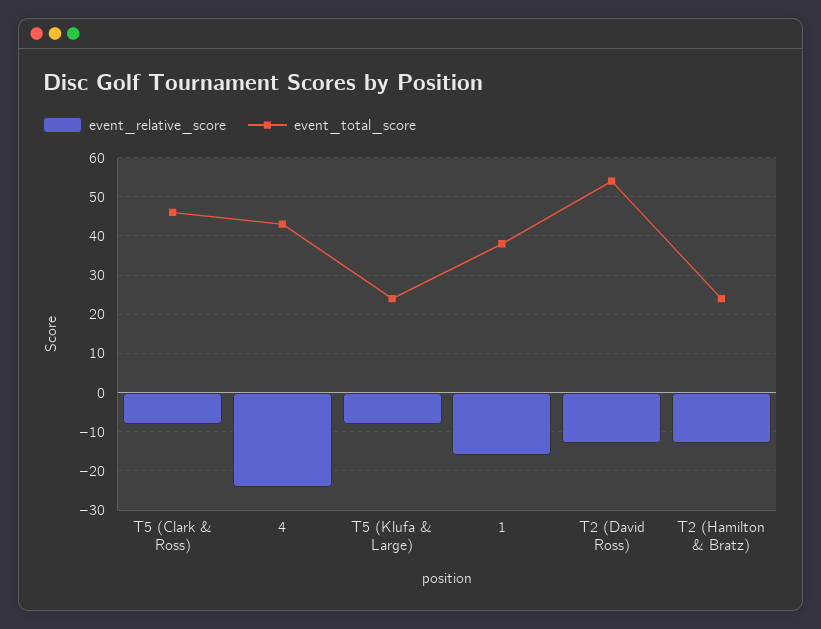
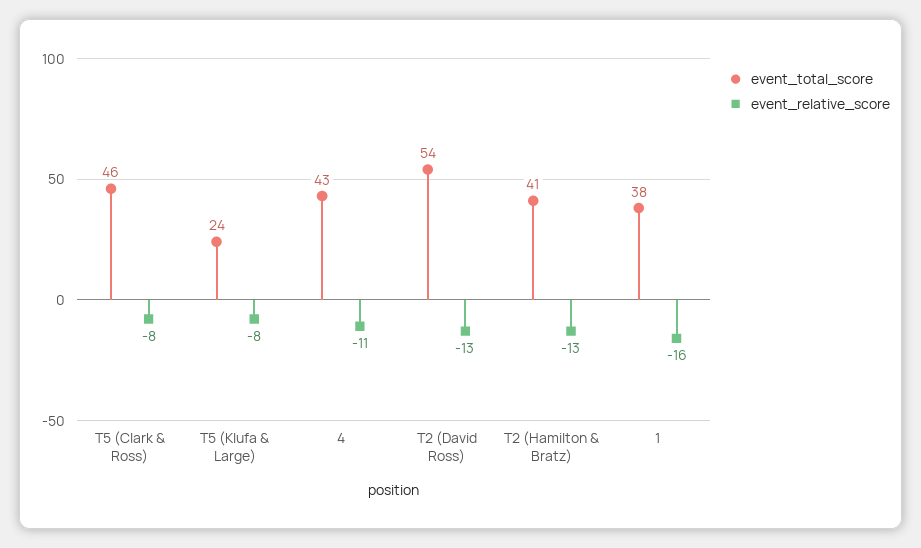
  {
    "event_relative_score": {
      "T5 (Clark & Ross)": -8,
-     "4": -25,
+     "4": -11,
      "T5 (Klufa & Large)": -8,
      "1": -16,
      "T2 (David Ross)": -13,
      "T2 (Hamilton & Bratz)": -13
    },
    "event_total_score": {
      "T5 (Clark & Ross)": 46,
      "4": 43,
      "T5 (Klufa & Large)": 24,
      "1": 38,
      "T2 (David Ross)": 54,
-     "T2 (Hamilton & Bratz)": 25
+     "T2 (Hamilton & Bratz)": 41
    }
  }

